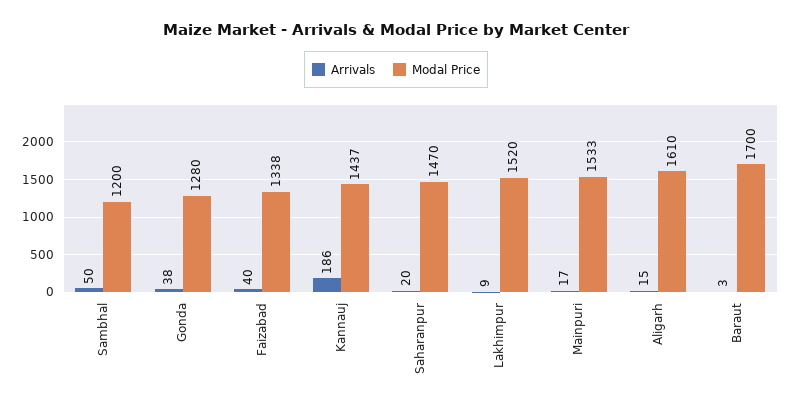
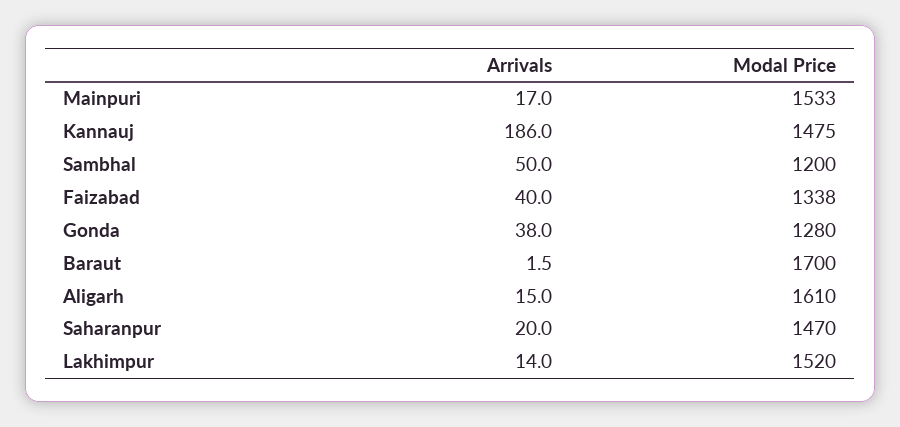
  {
    "Arrivals": {
      "Sambhal": 50,
      "Gonda": 38,
      "Faizabad": 40,
      "Kannauj": 186,
      "Saharanpur": 20,
-     "Lakhimpur": 9,
+     "Lakhimpur": 14,
      "Mainpuri": 17,
      "Aligarh": 15,
-     "Baraut": 3
+     "Baraut": 1.5
    },
    "Modal Price": {
      "Sambhal": 1200,
      "Gonda": 1280,
      "Faizabad": 1338,
-     "Kannauj": 1437,
+     "Kannauj": 1475,
      "Saharanpur": 1470,
      "Lakhimpur": 1520,
      "Mainpuri": 1533,
      "Aligarh": 1610,
      "Baraut": 1700
    }
  }

